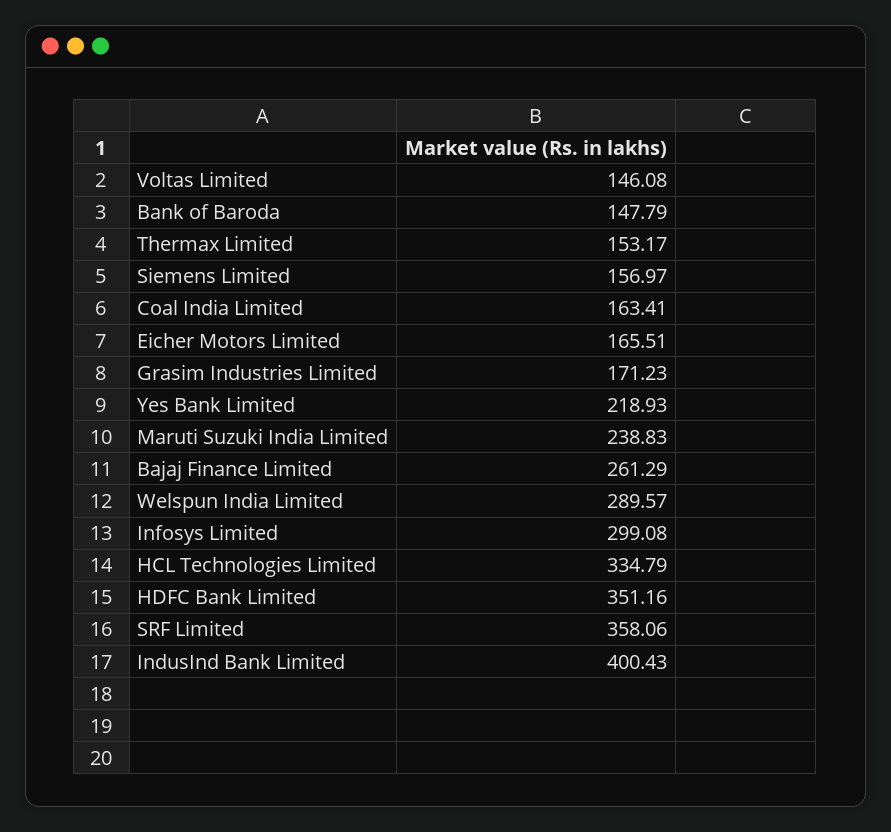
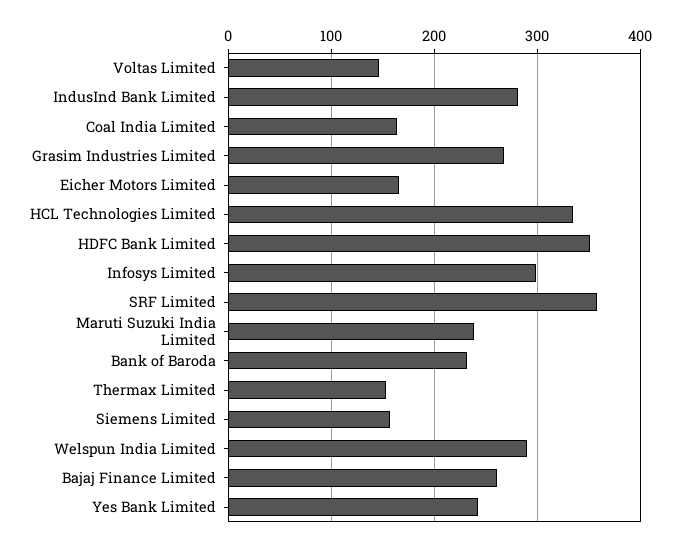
  {
    "Voltas Limited": 146.08,
-   "Bank of Baroda": 147.79,
+   "Bank of Baroda": 230,
    "Thermax Limited": 153.17,
    "Siemens Limited": 156.97,
    "Coal India Limited": 163.41,
    "Eicher Motors Limited": 165.51,
-   "Grasim Industries Limited": 171.23,
+   "Grasim Industries Limited": 270,
-   "Yes Bank Limited": 218.93,
+   "Yes Bank Limited": 240,
    "Maruti Suzuki India Limited": 238.83,
    "Bajaj Finance Limited": 261.29,
    "Welspun India Limited": 289.57,
    "Infosys Limited": 299.08,
    "HCL Technologies Limited": 334.79,
    "HDFC Bank Limited": 351.16,
    "SRF Limited": 358.06,
-   "IndusInd Bank Limited": 400.43
+   "IndusInd Bank Limited": 280
  }

